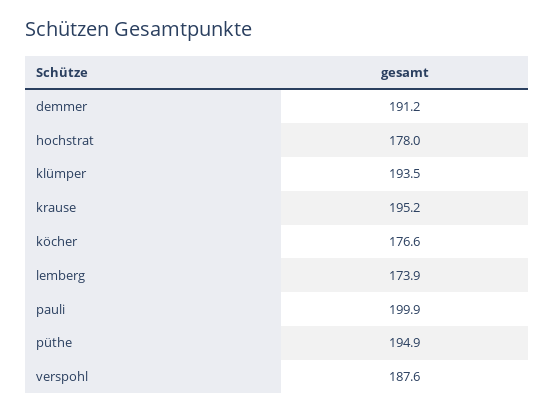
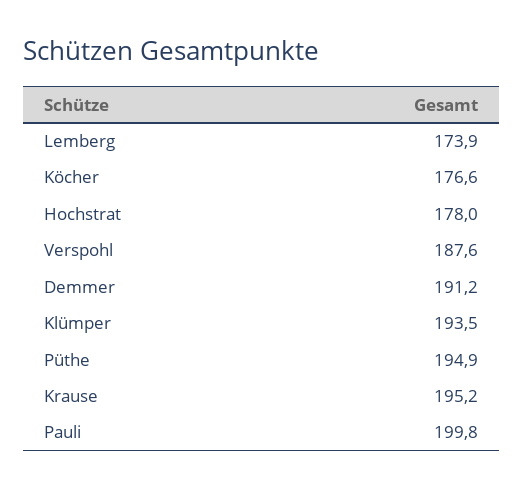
  {
    "demmer": 191.2,
    "hochstrat": 178,
    "klümper": 193.5,
    "krause": 195.2,
    "köcher": 176.6,
    "lemberg": 173.9,
-   "pauli": 199.9,
+   "pauli": 199.8,
    "püthe": 194.9,
    "verspohl": 187.6
  }

